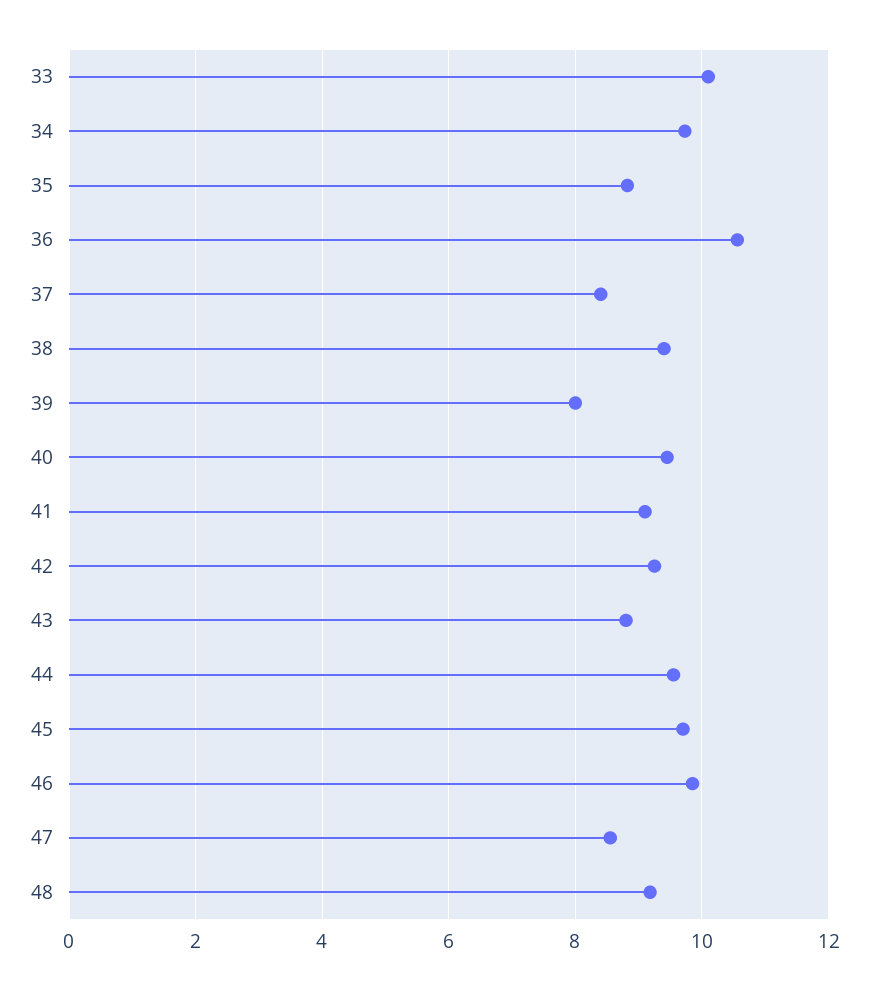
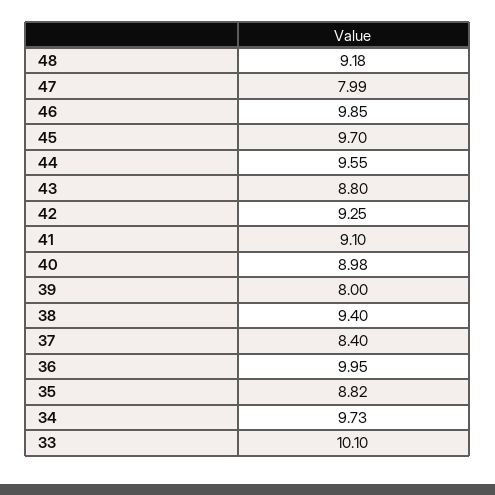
  {
    "33": 10.1,
    "34": 9.73,
    "35": 8.82,
-   "36": 10.6,
+   "36": 9.95,
    "37": 8.4,
    "38": 9.4,
    "39": 8,
-   "40": 9.4,
+   "40": 8.98,
    "41": 9.1,
    "42": 9.25,
    "43": 8.8,
    "44": 9.55,
    "45": 9.7,
    "46": 9.85,
-   "47": 8.6,
+   "47": 7.99,
    "48": 9.18
  }

